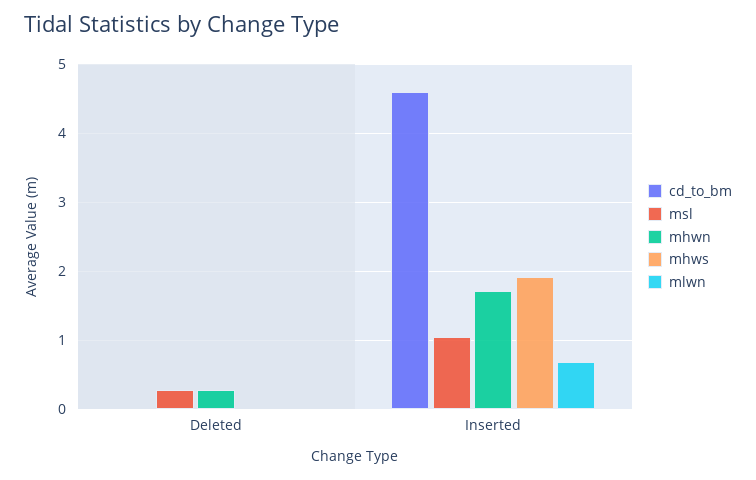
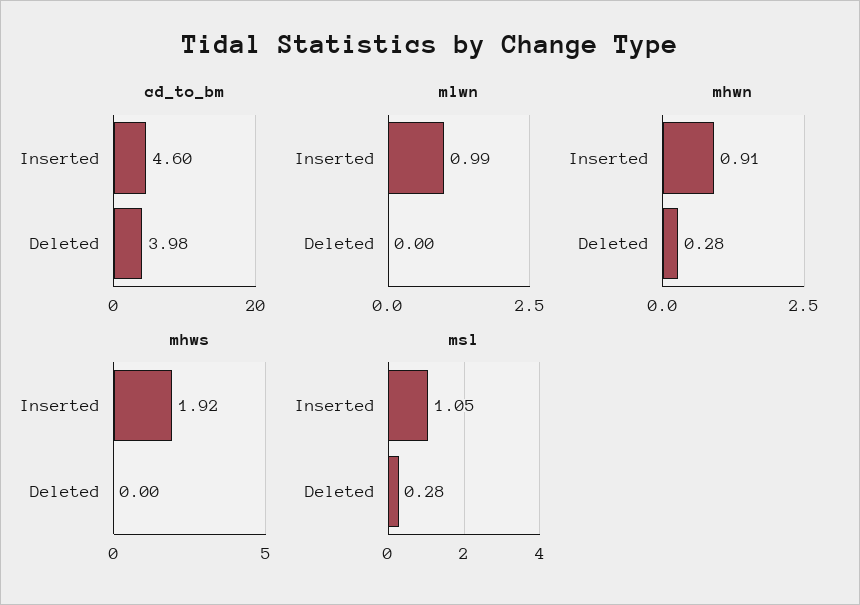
  {
    "cd_to_bm": {
-     "Deleted": 0,
+     "Deleted": 3.98,
      "Inserted": 4.6
    },
    "msl": {
      "Deleted": 0.28,
      "Inserted": 1.05
    },
    "mhwn": {
      "Deleted": 0.28,
-     "Inserted": 1.7
+     "Inserted": 0.91
    },
    "mhws": {
      "Deleted": 0,
      "Inserted": 1.92
    },
    "mlwn": {
      "Deleted": 0,
-     "Inserted": 0.7
+     "Inserted": 0.99
    }
  }

